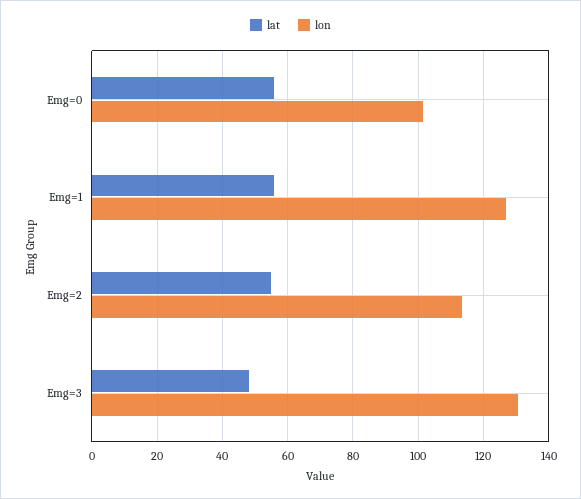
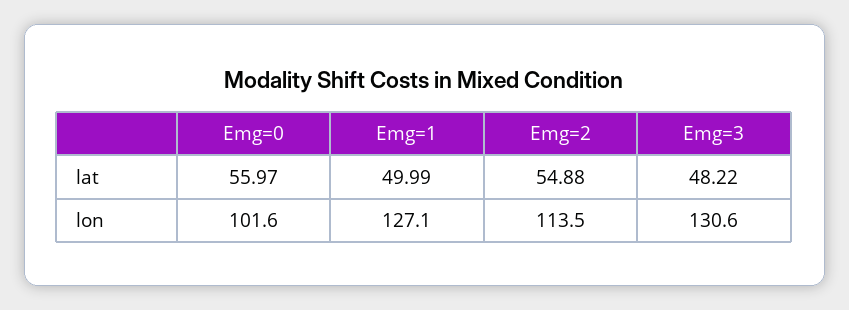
  {
    "lat": {
      "Emg=0": 55.97,
-     "Emg=1": 56,
+     "Emg=1": 49.99,
      "Emg=2": 54.88,
      "Emg=3": 48.22
    },
    "lon": {
      "Emg=0": 101.6,
      "Emg=1": 127.1,
      "Emg=2": 113.5,
      "Emg=3": 130.6
    }
  }

